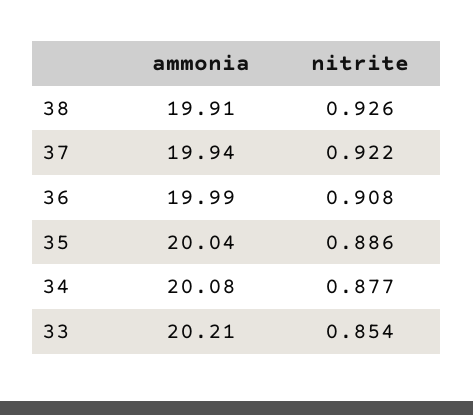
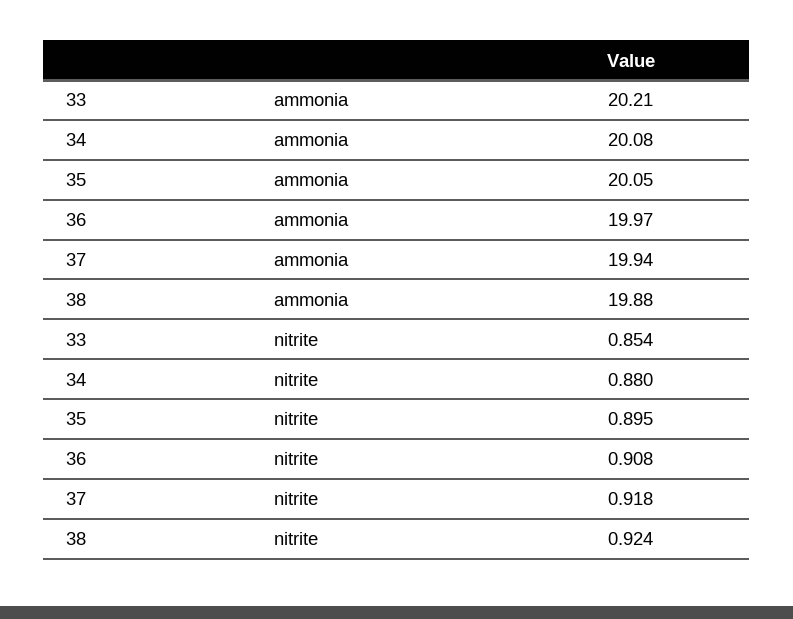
  {
    "ammonia": {
-     "38": 19.91,
+     "38": 19.88,
      "37": 19.94,
-     "36": 19.99,
+     "36": 19.97,
-     "35": 20.04,
+     "35": 20.05,
      "34": 20.08,
      "33": 20.21
    },
    "nitrite": {
-     "38": 0.926,
+     "38": 0.924,
-     "37": 0.922,
+     "37": 0.918,
      "36": 0.908,
-     "35": 0.886,
+     "35": 0.895,
-     "34": 0.877,
+     "34": 0.88,
      "33": 0.854
    }
  }

